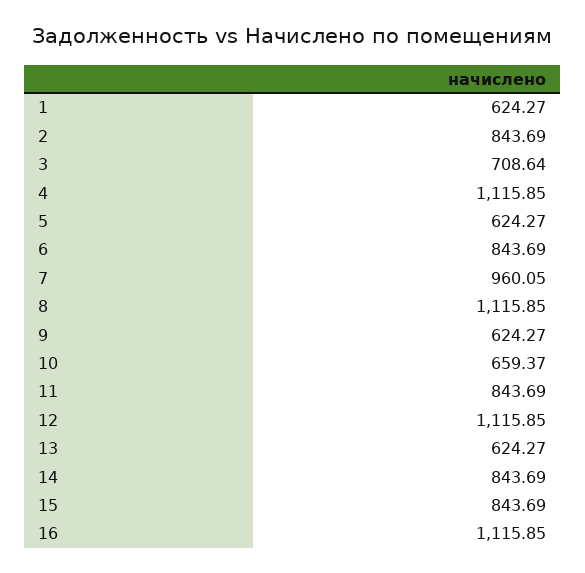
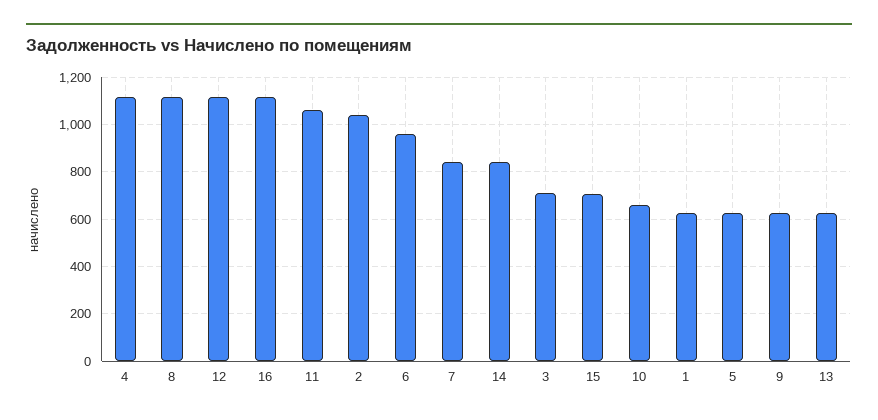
  {
    "1": 624.27,
-   "2": 843.69,
+   "2": 1050,
    "3": 708.64,
    "4": 1115.85,
    "5": 624.27,
-   "6": 843.69,
+   "6": 950,
-   "7": 960.05,
+   "7": 850,
    "8": 1115.85,
    "9": 624.27,
    "10": 659.37,
-   "11": 843.69,
+   "11": 1050,
    "12": 1115.85,
    "13": 624.27,
    "14": 843.69,
-   "15": 843.69,
+   "15": 700,
    "16": 1115.85
  }

